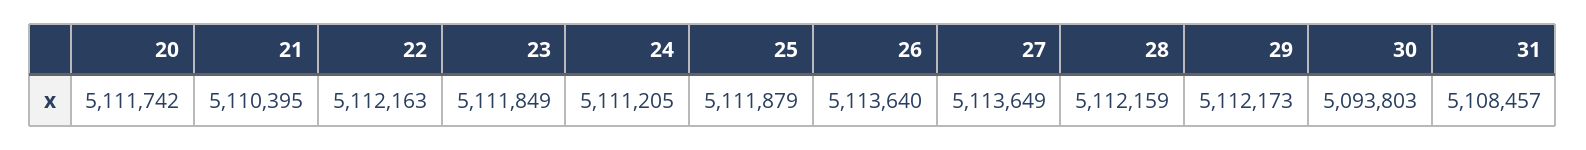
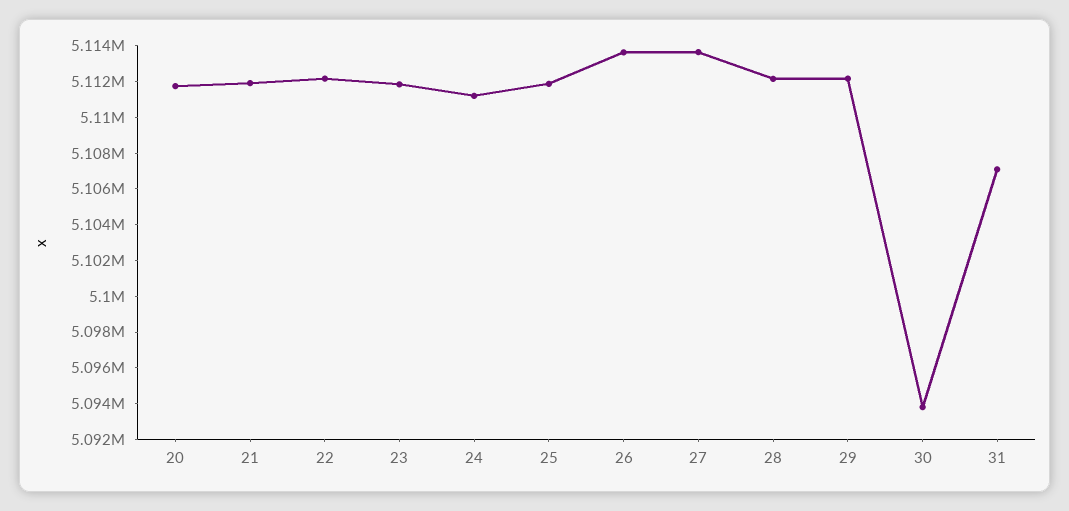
  {
    "20": 5111742,
-   "21": 5110395,
+   "21": 5112000,
    "22": 5112163,
    "23": 5111849,
    "24": 5111205,
    "25": 5111879,
    "26": 5113640,
    "27": 5113649,
    "28": 5112159,
    "29": 5112173,
    "30": 5093803,
-   "31": 5108457
+   "31": 5107000
  }

